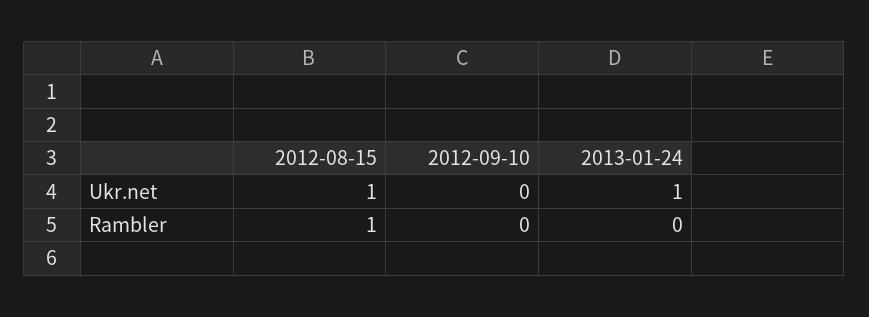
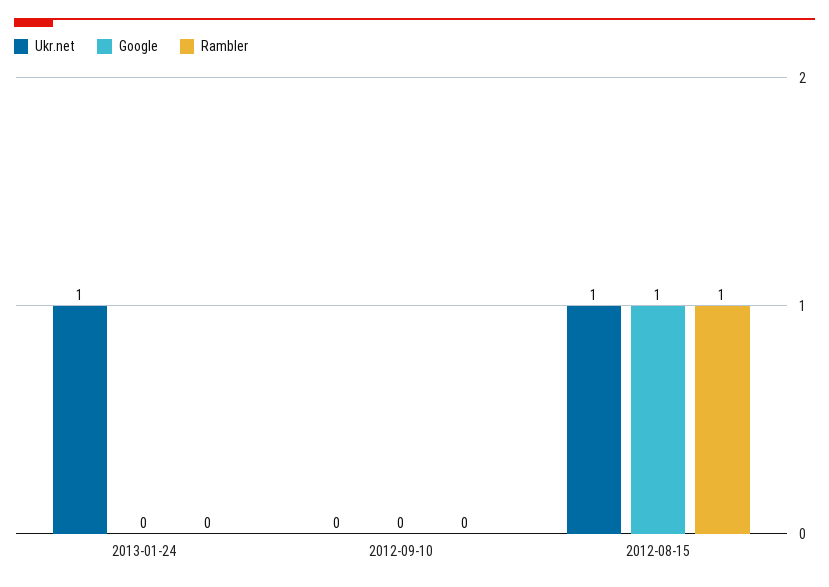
  {
    "Ukr.net": {
      "2012-08-15": 1,
      "2012-09-10": 0,
      "2013-01-24": 1
    },
    "Rambler": {
      "2012-08-15": 1,
      "2012-09-10": 0,
      "2013-01-24": 0
-   }
+   },
+   "Google": {
+     "2013-01-24": 0,
+     "2012-09-10": 0,
+     "2012-08-15": 1
+   }
  }

